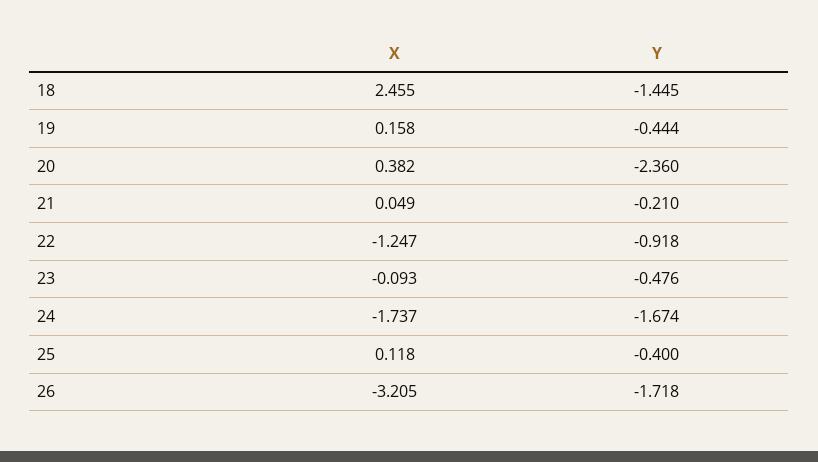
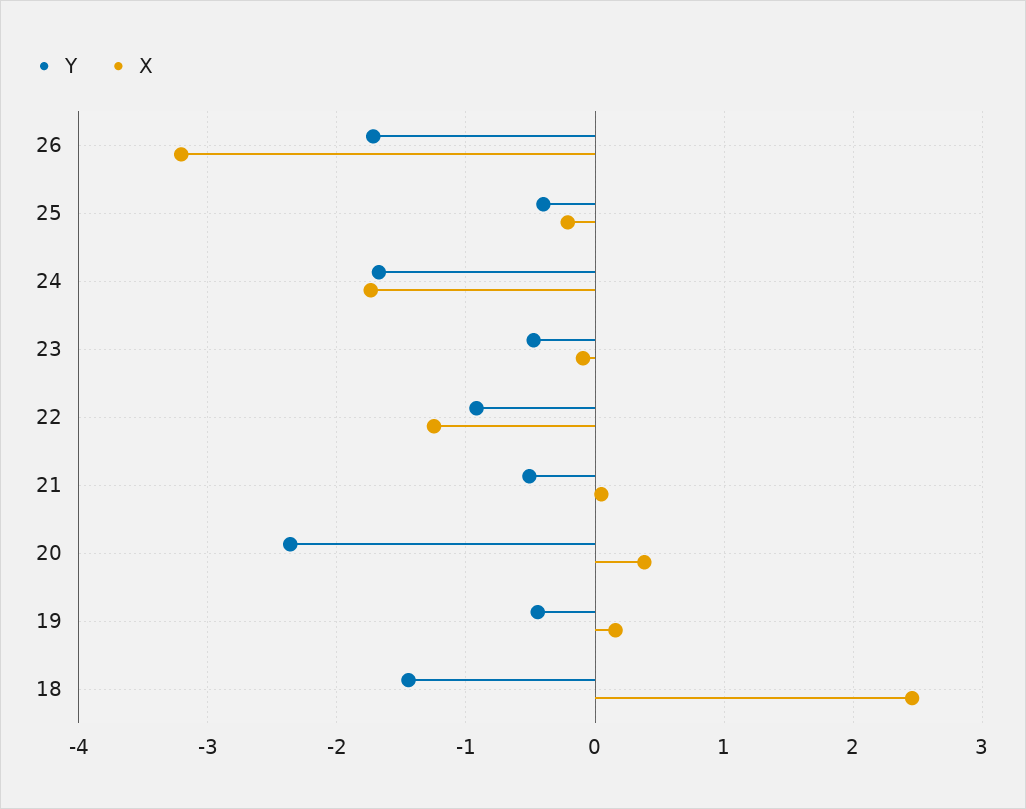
  {
    "X": {
      "18": 2.455,
      "19": 0.158,
      "20": 0.382,
      "21": 0.049,
      "22": -1.247,
      "23": -0.093,
      "24": -1.737,
-     "25": 0.118,
+     "25": -0.2,
      "26": -3.205
    },
    "Y": {
      "18": -1.445,
      "19": -0.444,
      "20": -2.36,
-     "21": -0.21,
+     "21": -0.5,
      "22": -0.918,
      "23": -0.476,
      "24": -1.674,
      "25": -0.4,
      "26": -1.718
    }
  }

